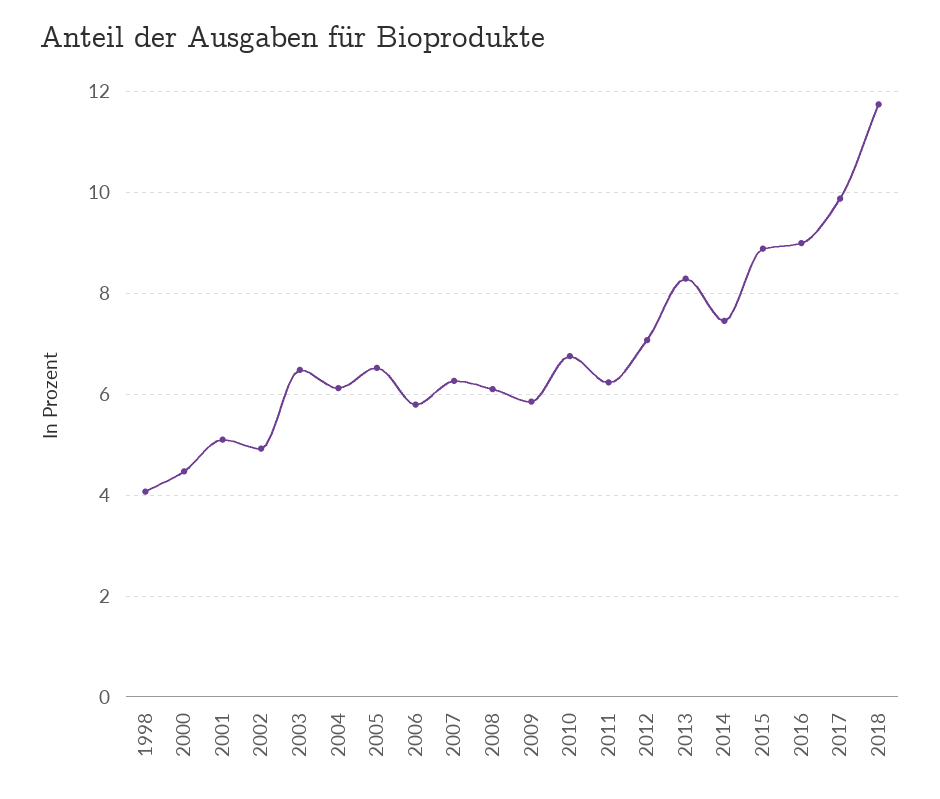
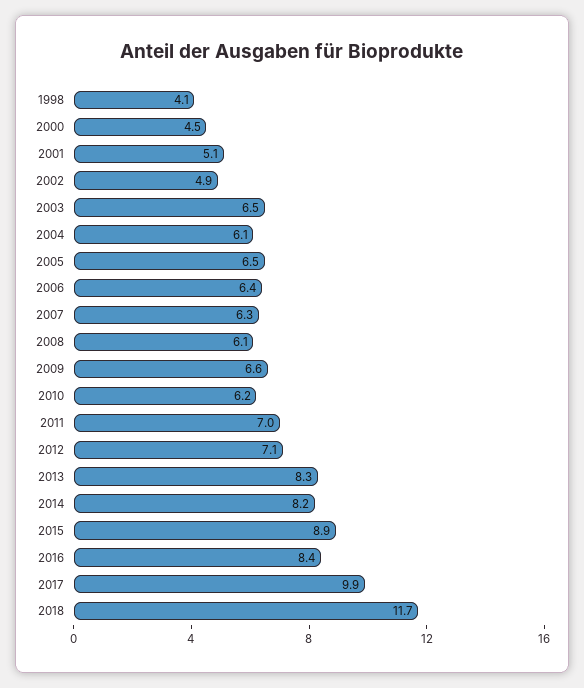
  {
    "1998": 4.1,
    "2000": 4.5,
    "2001": 5.1,
    "2002": 4.9,
    "2003": 6.5,
    "2004": 6.1,
    "2005": 6.5,
-   "2006": 5.8,
+   "2006": 6.4,
    "2007": 6.3,
    "2008": 6.1,
-   "2009": 5.8,
+   "2009": 6.6,
-   "2010": 6.8,
+   "2010": 6.2,
-   "2011": 6.2,
+   "2011": 7,
    "2012": 7.1,
    "2013": 8.3,
-   "2014": 7.4,
+   "2014": 8.2,
    "2015": 8.9,
-   "2016": 9,
+   "2016": 8.4,
    "2017": 9.9,
    "2018": 11.7
  }

